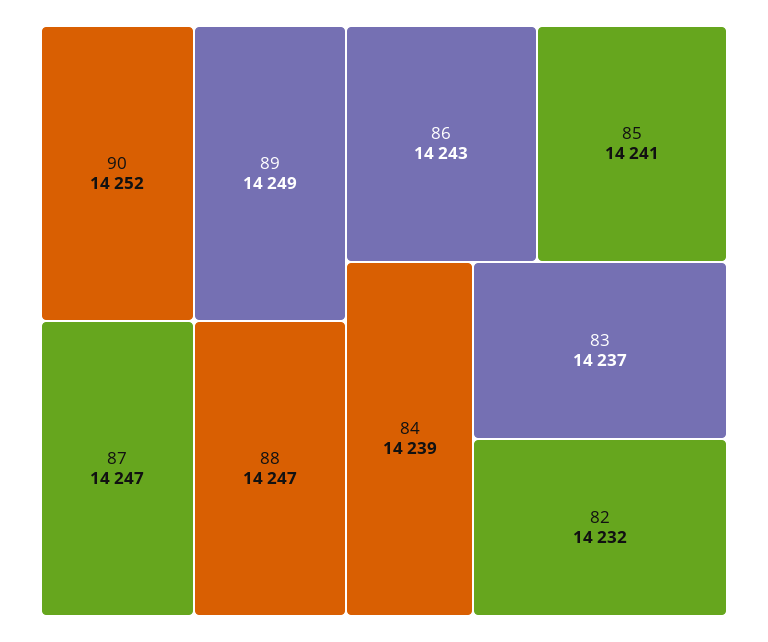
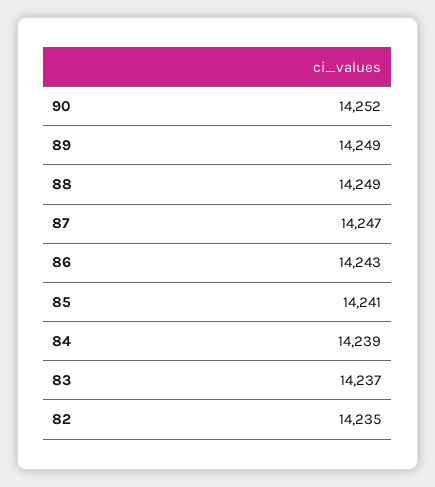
  {
    "90": 14252,
    "89": 14249,
    "87": 14247,
-   "88": 14247,
+   "88": 14249,
    "86": 14243,
    "85": 14241,
    "84": 14239,
    "83": 14237,
-   "82": 14232
+   "82": 14235
  }

